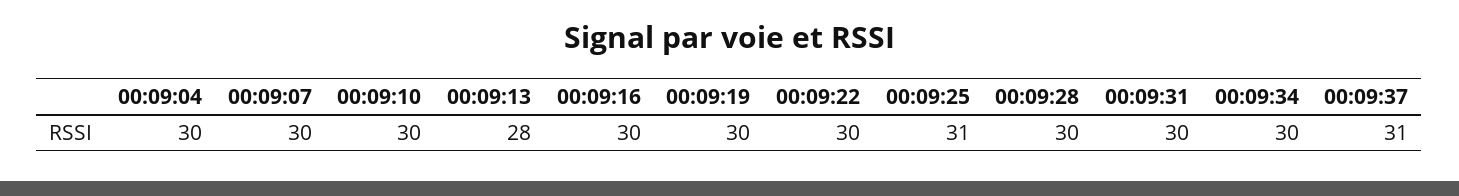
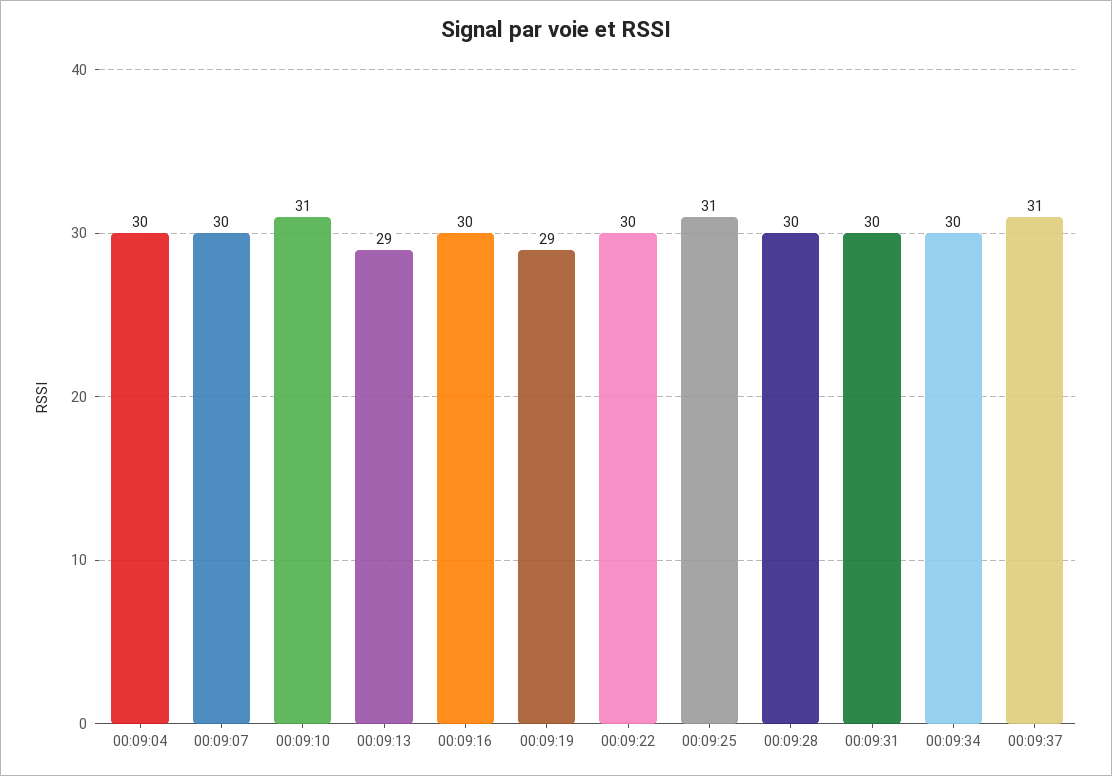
  {
    "00:09:04": 30,
    "00:09:07": 30,
-   "00:09:10": 30,
+   "00:09:10": 31,
-   "00:09:13": 28,
+   "00:09:13": 29,
    "00:09:16": 30,
-   "00:09:19": 30,
+   "00:09:19": 29,
    "00:09:22": 30,
    "00:09:25": 31,
    "00:09:28": 30,
    "00:09:31": 30,
    "00:09:34": 30,
    "00:09:37": 31
  }

